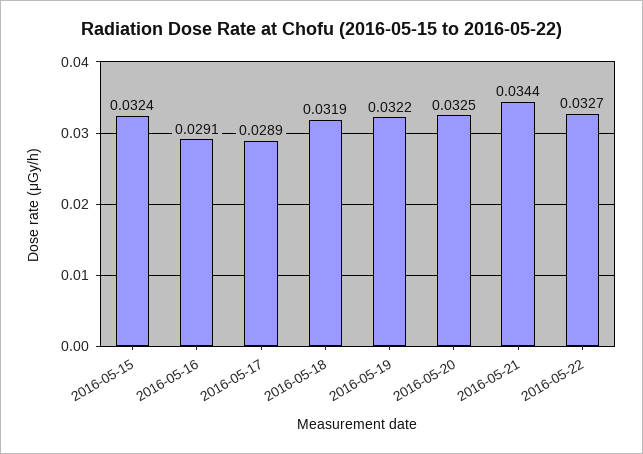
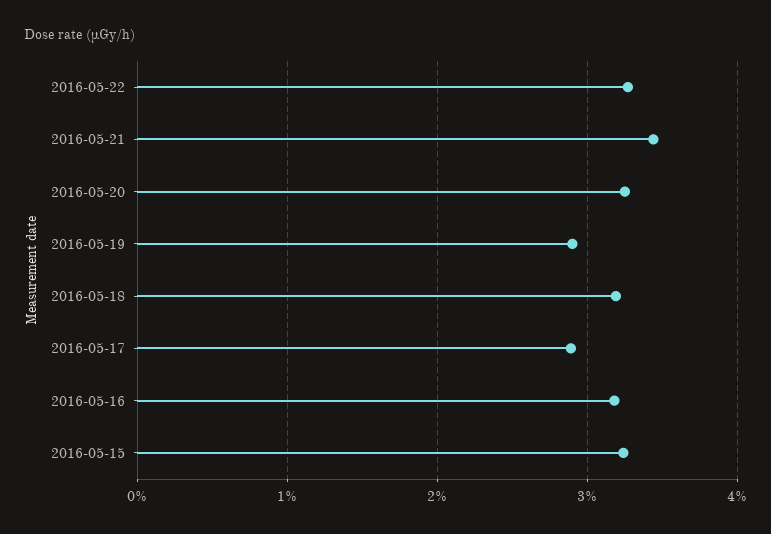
  {
    "2016-05-15": 0.0324,
-   "2016-05-16": 0.0291,
+   "2016-05-16": 0.032,
    "2016-05-17": 0.0289,
    "2016-05-18": 0.0319,
-   "2016-05-19": 0.0322,
+   "2016-05-19": 0.029,
    "2016-05-20": 0.0325,
    "2016-05-21": 0.0344,
    "2016-05-22": 0.0327
  }

